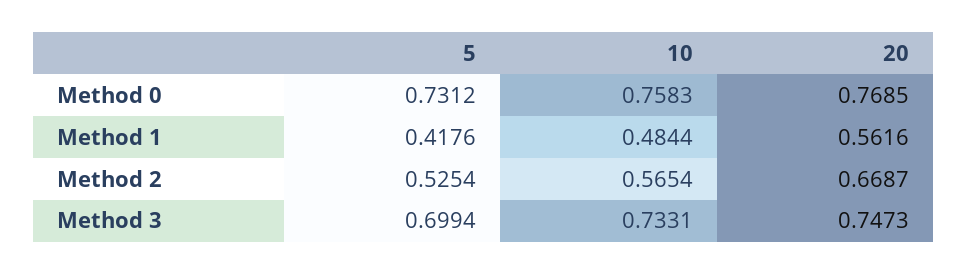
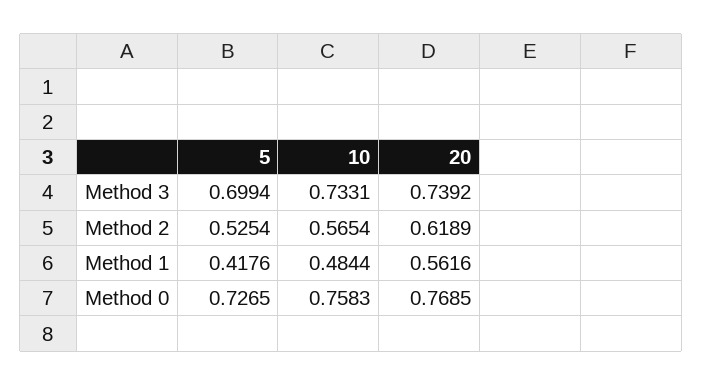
  {
    "5": {
-     "Method 0": 0.7312,
+     "Method 0": 0.7265,
      "Method 1": 0.4176,
      "Method 2": 0.5254,
      "Method 3": 0.6994
    },
    "10": {
      "Method 0": 0.7583,
      "Method 1": 0.4844,
      "Method 2": 0.5654,
      "Method 3": 0.7331
    },
    "20": {
      "Method 0": 0.7685,
      "Method 1": 0.5616,
-     "Method 2": 0.6687,
+     "Method 2": 0.6189,
-     "Method 3": 0.7473
+     "Method 3": 0.7392
    }
  }

